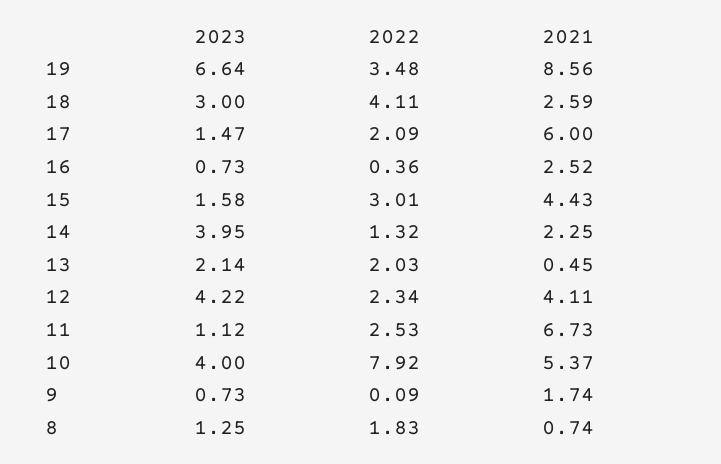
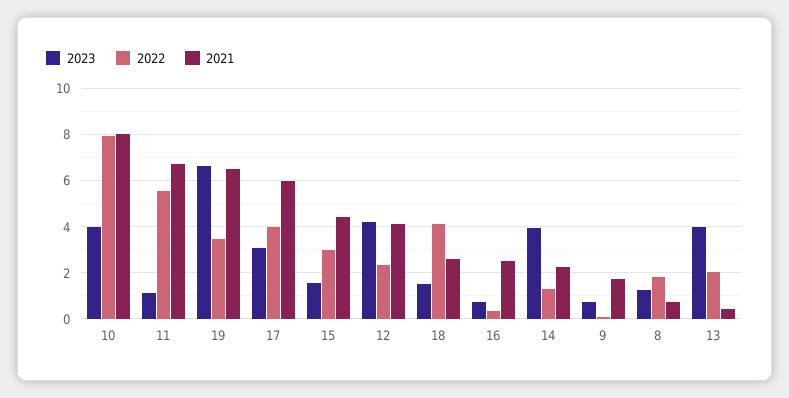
  {
    "2023": {
      "19": 6.64,
-     "18": 3,
+     "18": 1.5,
-     "17": 1.47,
+     "17": 3,
      "16": 0.73,
      "15": 1.58,
      "14": 3.95,
-     "13": 2.14,
+     "13": 4,
      "12": 4.22,
      "11": 1.12,
      "10": 4,
      "9": 0.73,
      "8": 1.25
    },
    "2022": {
      "19": 3.48,
      "18": 4.11,
-     "17": 2.09,
+     "17": 4,
      "16": 0.36,
      "15": 3.01,
      "14": 1.32,
      "13": 2.03,
      "12": 2.34,
-     "11": 2.53,
+     "11": 5.5,
      "10": 7.92,
      "9": 0.09,
      "8": 1.83
    },
    "2021": {
-     "19": 8.56,
+     "19": 6.5,
      "18": 2.59,
      "17": 6,
      "16": 2.52,
      "15": 4.43,
      "14": 2.25,
      "13": 0.45,
      "12": 4.11,
      "11": 6.73,
-     "10": 5.37,
+     "10": 8,
      "9": 1.74,
      "8": 0.74
    }
  }

